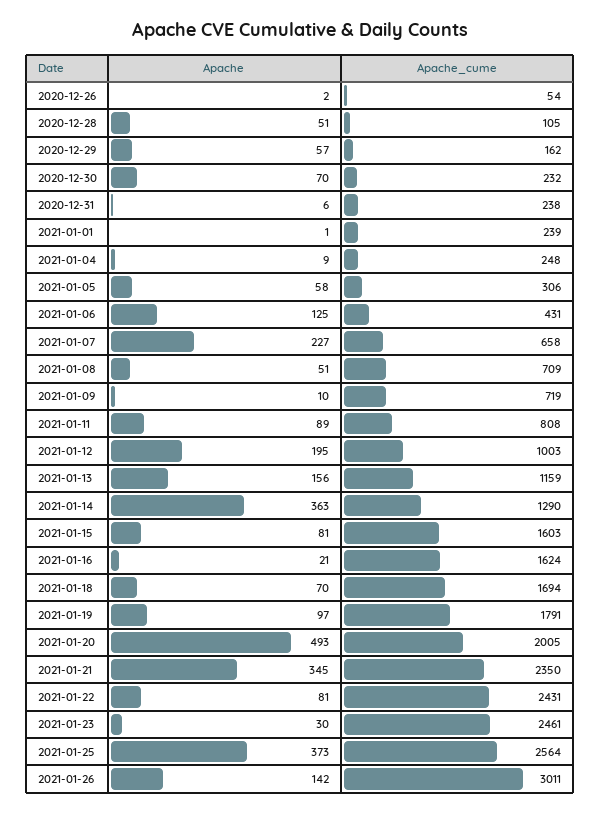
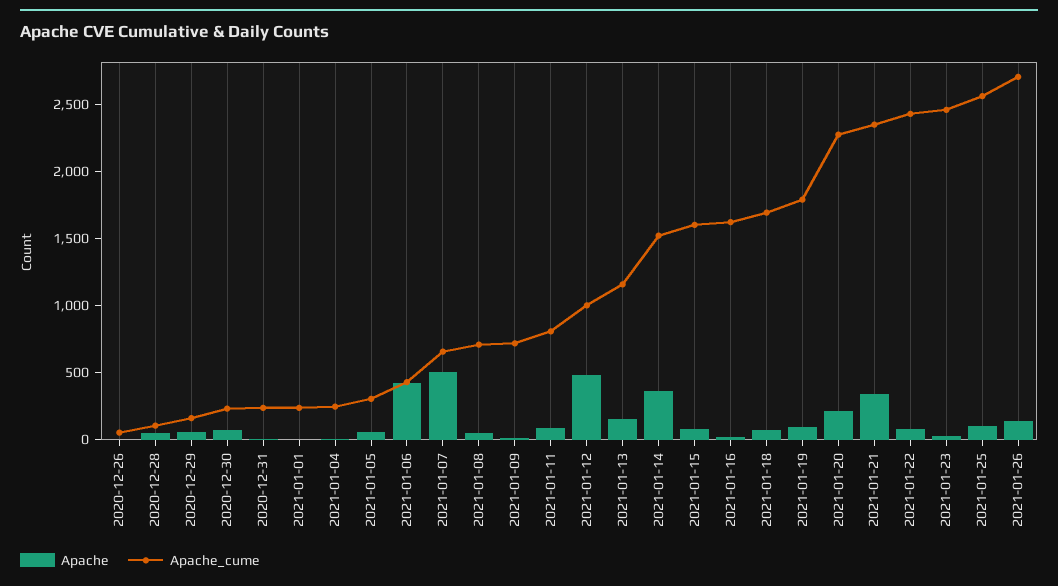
  {
    "Apache": {
      "2020-12-26": 2,
      "2020-12-28": 51,
      "2020-12-29": 57,
      "2020-12-30": 70,
      "2020-12-31": 6,
      "2021-01-01": 1,
      "2021-01-04": 9,
      "2021-01-05": 58,
-     "2021-01-06": 125,
+     "2021-01-06": 400,
-     "2021-01-07": 227,
+     "2021-01-07": 500,
      "2021-01-08": 51,
      "2021-01-09": 10,
      "2021-01-11": 89,
-     "2021-01-12": 195,
+     "2021-01-12": 500,
      "2021-01-13": 156,
      "2021-01-14": 363,
      "2021-01-15": 81,
      "2021-01-16": 21,
      "2021-01-18": 70,
      "2021-01-19": 97,
-     "2021-01-20": 493,
+     "2021-01-20": 200,
      "2021-01-21": 345,
      "2021-01-22": 81,
      "2021-01-23": 30,
-     "2021-01-25": 373,
+     "2021-01-25": 100,
      "2021-01-26": 142
    },
    "Apache_cume": {
      "2020-12-26": 54,
      "2020-12-28": 105,
      "2020-12-29": 162,
      "2020-12-30": 232,
      "2020-12-31": 238,
      "2021-01-01": 239,
      "2021-01-04": 248,
      "2021-01-05": 306,
      "2021-01-06": 431,
      "2021-01-07": 658,
      "2021-01-08": 709,
      "2021-01-09": 719,
      "2021-01-11": 808,
      "2021-01-12": 1003,
      "2021-01-13": 1159,
-     "2021-01-14": 1290,
+     "2021-01-14": 1500,
      "2021-01-15": 1603,
      "2021-01-16": 1624,
      "2021-01-18": 1694,
      "2021-01-19": 1791,
-     "2021-01-20": 2005,
+     "2021-01-20": 2300,
      "2021-01-21": 2350,
      "2021-01-22": 2431,
      "2021-01-23": 2461,
      "2021-01-25": 2564,
-     "2021-01-26": 3011
+     "2021-01-26": 2700
    }
  }

